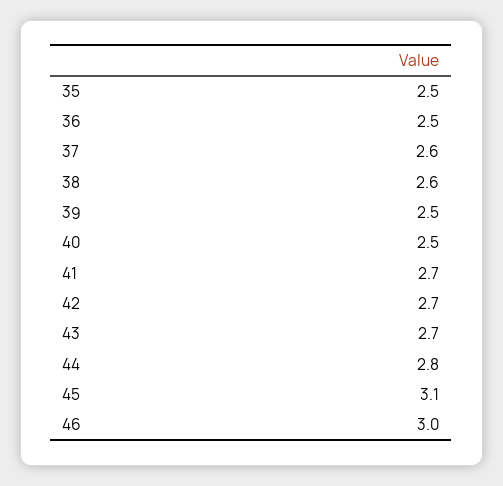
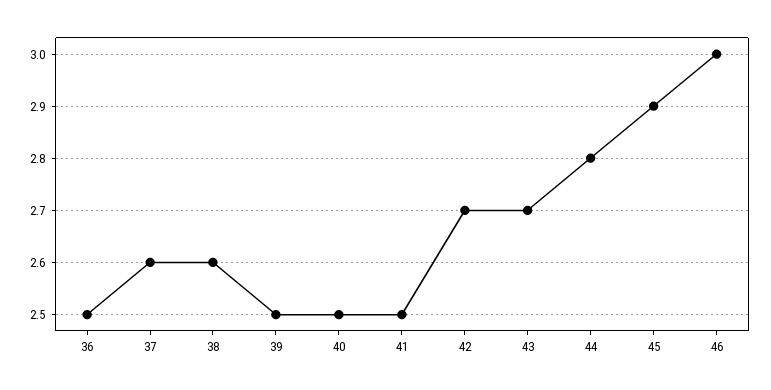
  {
-   "35": 2.5,
    "36": 2.5,
    "37": 2.6,
    "38": 2.6,
    "39": 2.5,
    "40": 2.5,
-   "41": 2.7,
+   "41": 2.5,
    "42": 2.7,
    "43": 2.7,
    "44": 2.8,
-   "45": 3.1,
+   "45": 2.9,
    "46": 3
  }

